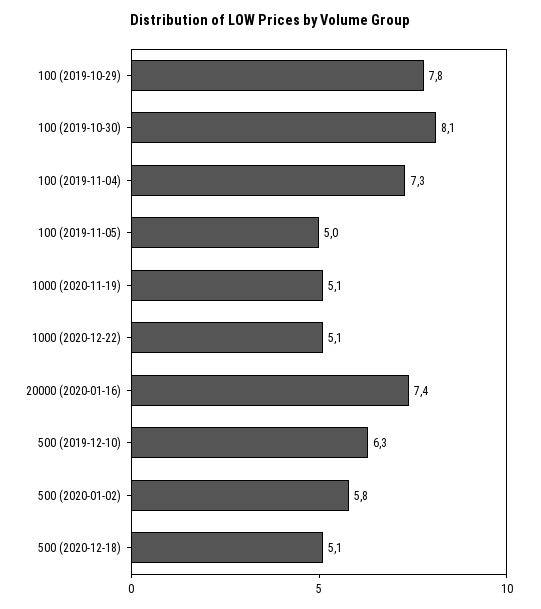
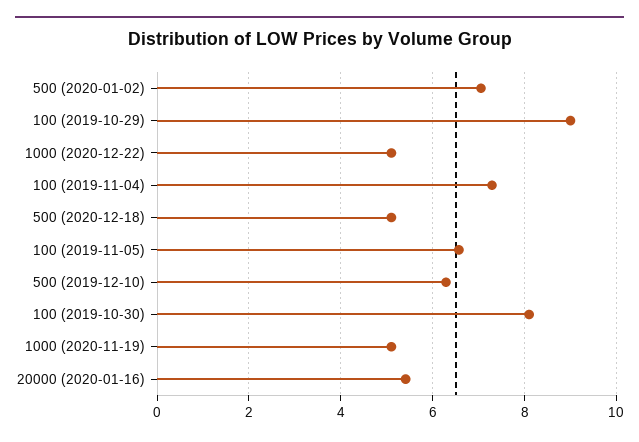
  {
-   "100 (2019-10-29)": 7.8,
+   "100 (2019-10-29)": 9,
    "100 (2019-10-30)": 8.1,
    "100 (2019-11-04)": 7.3,
-   "100 (2019-11-05)": 5,
+   "100 (2019-11-05)": 6.6,
    "1000 (2020-11-19)": 5.1,
    "1000 (2020-12-22)": 5.1,
-   "20000 (2020-01-16)": 7.4,
+   "20000 (2020-01-16)": 5.4,
    "500 (2019-12-10)": 6.3,
-   "500 (2020-01-02)": 5.8,
+   "500 (2020-01-02)": 7,
    "500 (2020-12-18)": 5.1
  }

